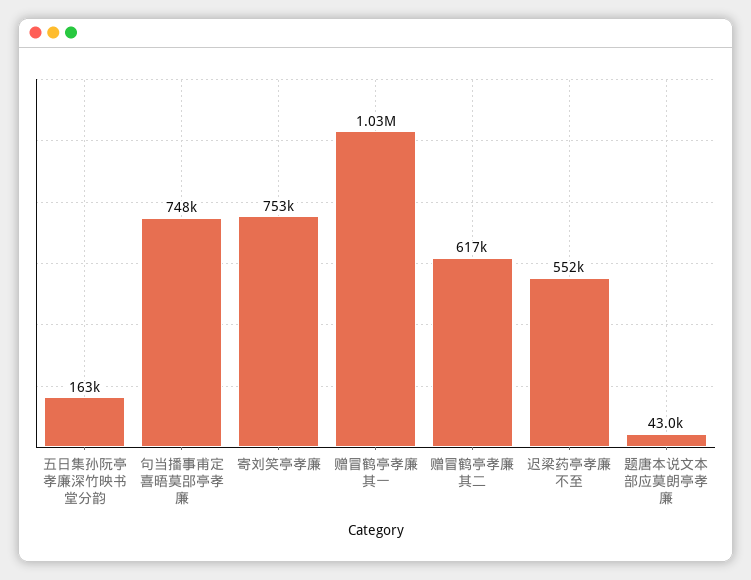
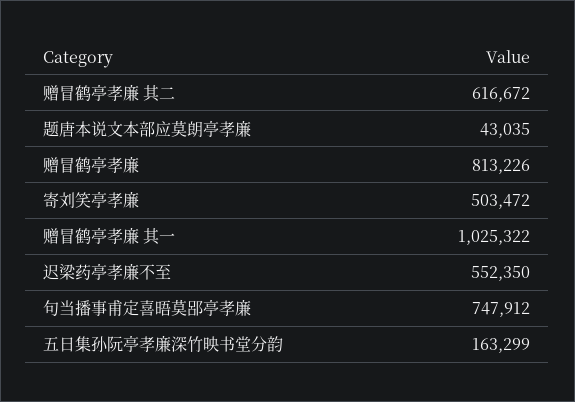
  {
    "五日集孙阮亭孝廉深竹映书堂分韵": 163299,
    "句当播事甫定喜晤莫郘亭孝廉": 747912,
-   "寄刘笑亭孝廉": 753000,
+   "寄刘笑亭孝廉": 503472,
    "赠冒鹤亭孝廉 其一": 1025322,
    "赠冒鹤亭孝廉 其二": 616672,
    "迟梁药亭孝廉不至": 552350,
-   "题唐本说文本部应莫朗亭孝廉": 43035
+   "题唐本说文本部应莫朗亭孝廉": 43035,
+   "赠冒鹤亭孝廉": 813226
  }

